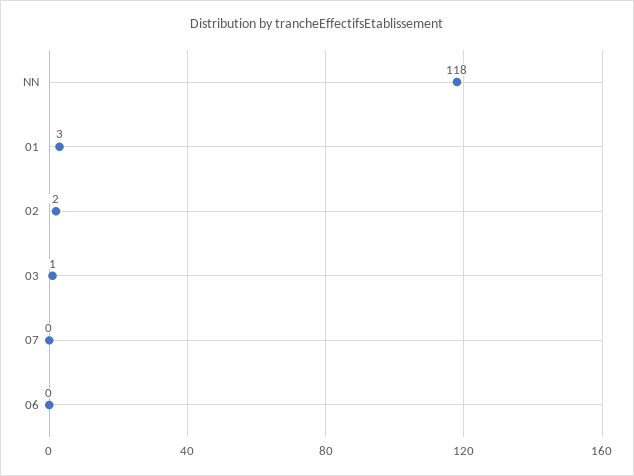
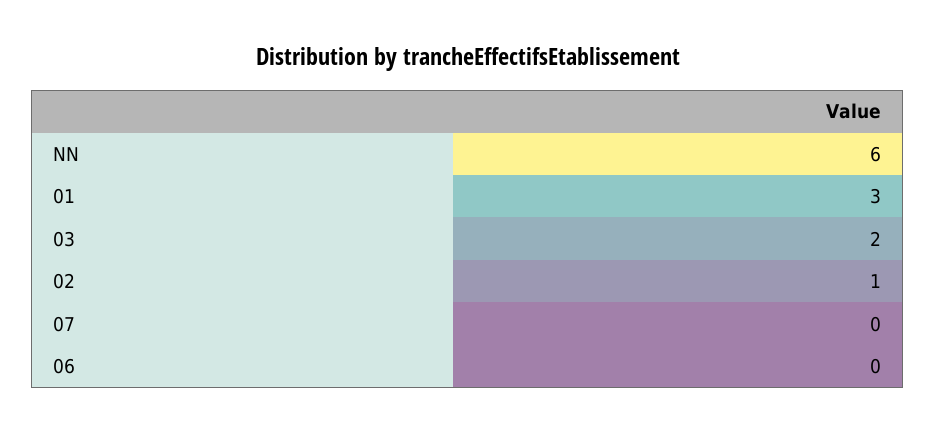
  {
-   "NN": 118,
+   "NN": 6,
    "01": 3,
-   "02": 2,
+   "02": 1,
-   "03": 1,
+   "03": 2,
    "07": 0,
    "06": 0
  }

